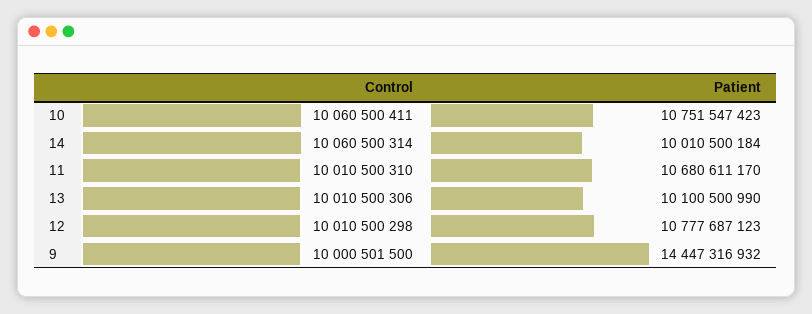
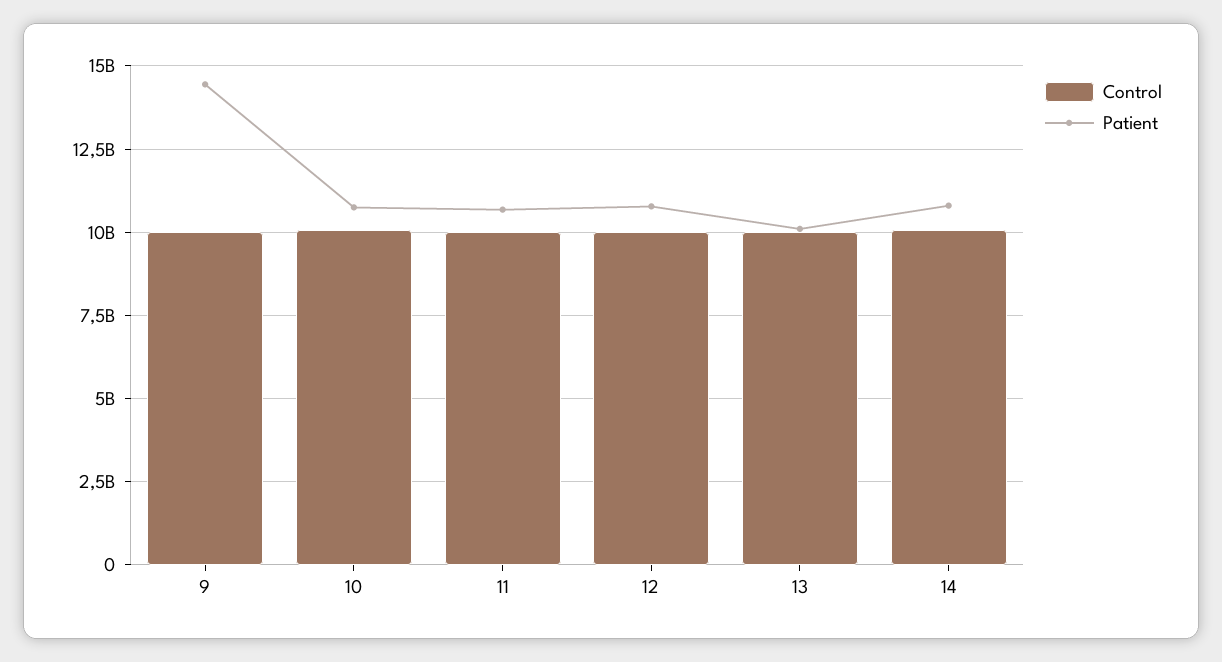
  {
    "Control": {
      "10": 10060500411,
      "14": 10060500314,
      "11": 10010500310,
      "13": 10010500306,
      "12": 10010500298,
      "9": 10000501500
    },
    "Patient": {
      "10": 10751547423,
-     "14": 10010500184,
+     "14": 10750000000,
      "11": 10680611170,
      "13": 10100500990,
      "12": 10777687123,
      "9": 14447316932
    }
  }

